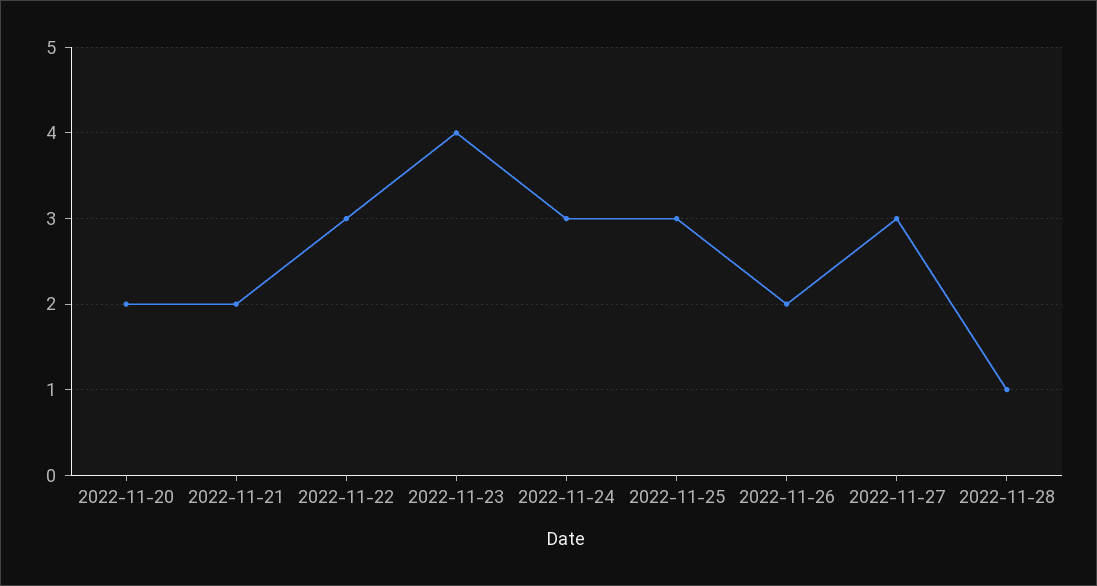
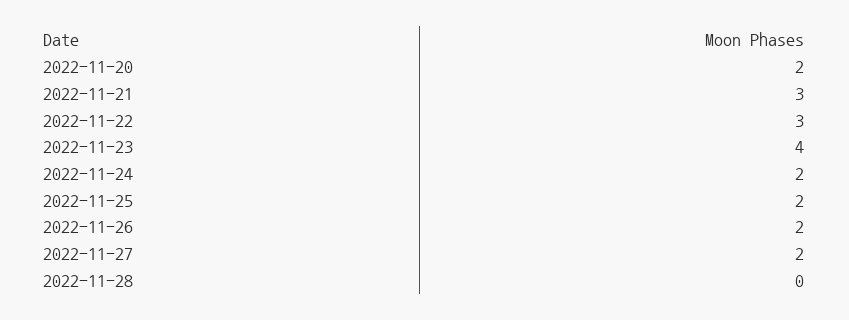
  {
    "2022-11-20": 2,
-   "2022-11-21": 2,
+   "2022-11-21": 3,
    "2022-11-22": 3,
    "2022-11-23": 4,
-   "2022-11-24": 3,
+   "2022-11-24": 2,
-   "2022-11-25": 3,
+   "2022-11-25": 2,
    "2022-11-26": 2,
-   "2022-11-27": 3,
+   "2022-11-27": 2,
-   "2022-11-28": 1
+   "2022-11-28": 0
  }

